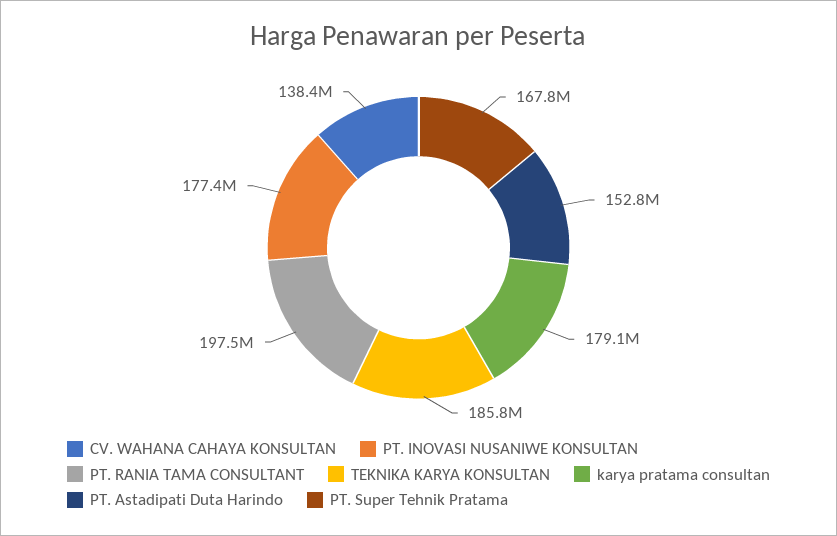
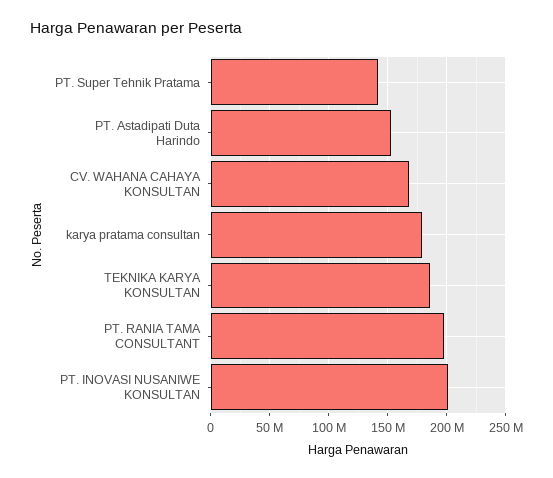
  {
-   "CV. WAHANA CAHAYA KONSULTAN": 138400000,
+   "CV. WAHANA CAHAYA KONSULTAN": 170000000,
-   "PT. INOVASI NUSANIWE KONSULTAN": 177400000,
+   "PT. INOVASI NUSANIWE KONSULTAN": 200000000,
    "PT. RANIA TAMA CONSULTANT": 197500000,
    "TEKNIKA KARYA KONSULTAN": 185800000,
    "karya pratama consultan": 179100000,
    "PT. Astadipati Duta Harindo": 152800000,
-   "PT. Super Tehnik Pratama": 167800000
+   "PT. Super Tehnik Pratama": 140000000
  }

